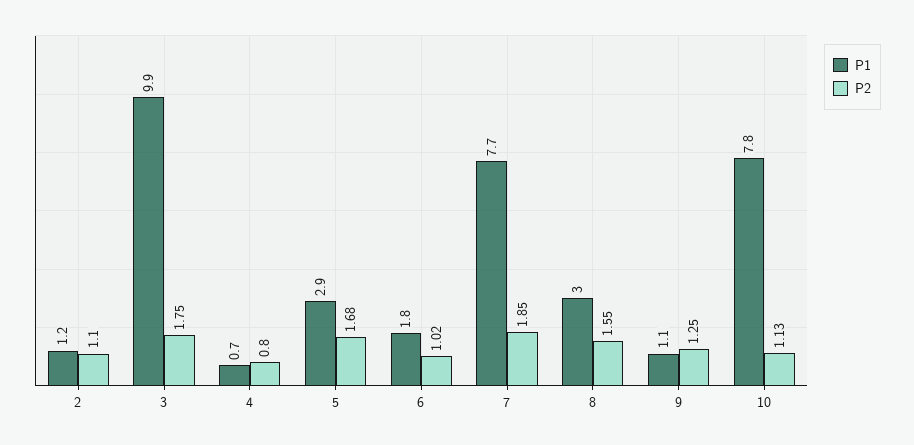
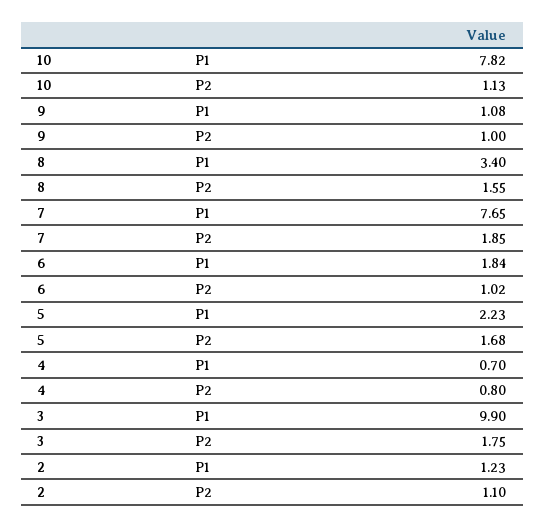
  {
    "P1": {
      "2": 1.23,
      "3": 9.9,
      "4": 0.7,
-     "5": 2.9,
+     "5": 2.23,
      "6": 1.84,
      "7": 7.65,
-     "8": 3,
+     "8": 3.4,
      "9": 1.08,
      "10": 7.82
    },
    "P2": {
      "2": 1.1,
      "3": 1.75,
      "4": 0.8,
      "5": 1.68,
      "6": 1.02,
      "7": 1.85,
      "8": 1.55,
-     "9": 1.25,
+     "9": 1,
      "10": 1.13
    }
  }

